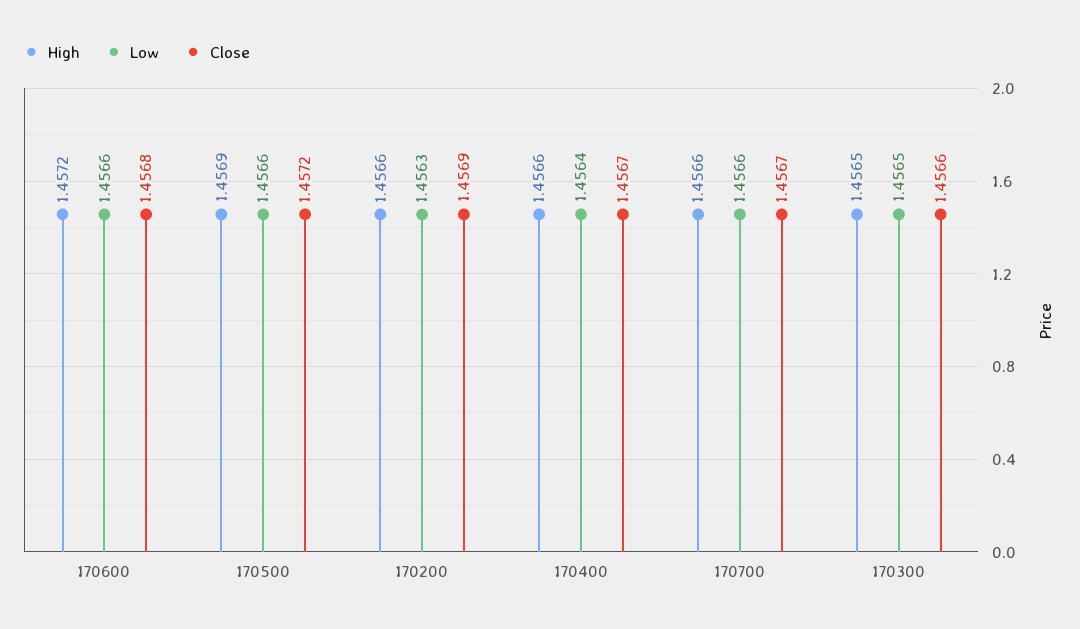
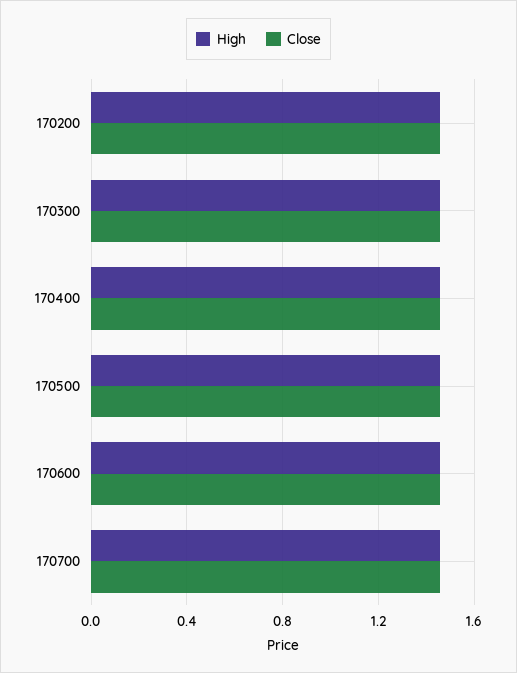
  {
    "High": {
      "170600": 1.4572,
      "170500": 1.4569,
      "170200": 1.4566,
      "170400": 1.4566,
      "170700": 1.4566,
      "170300": 1.4565
    },
-   "Low": {
-     "170600": 1.4566,
-     "170500": 1.4566,
-     "170200": 1.4563,
-     "170400": 1.4564,
-     "170700": 1.4566,
-     "170300": 1.4565
-   },
    "Close": {
      "170600": 1.4568,
      "170500": 1.4572,
      "170200": 1.4569,
      "170400": 1.4567,
      "170700": 1.4567,
      "170300": 1.4566
    }
  }

